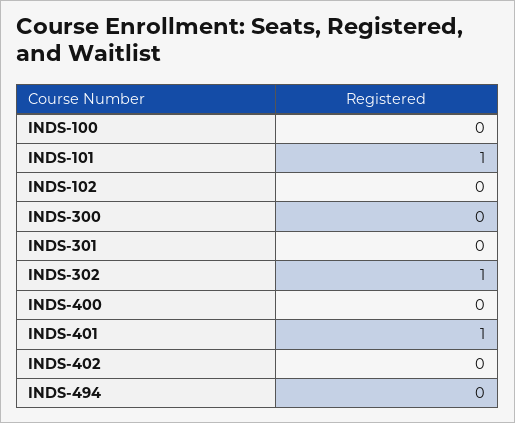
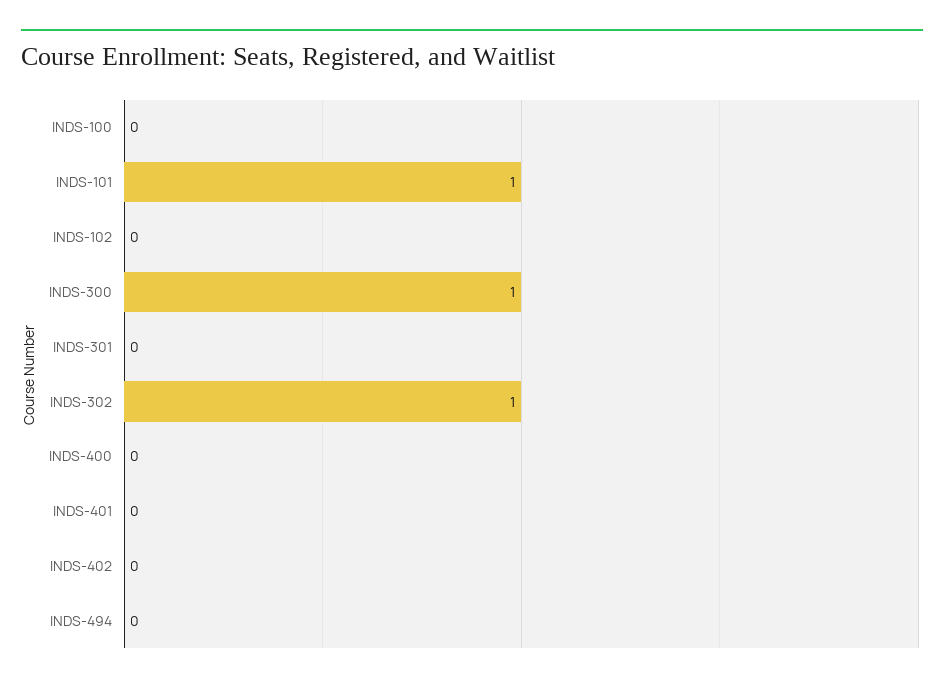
  {
    "INDS-100": 0,
    "INDS-101": 1,
    "INDS-102": 0,
-   "INDS-300": 0,
+   "INDS-300": 1,
    "INDS-301": 0,
    "INDS-302": 1,
    "INDS-400": 0,
-   "INDS-401": 1,
+   "INDS-401": 0,
    "INDS-402": 0,
    "INDS-494": 0
  }

